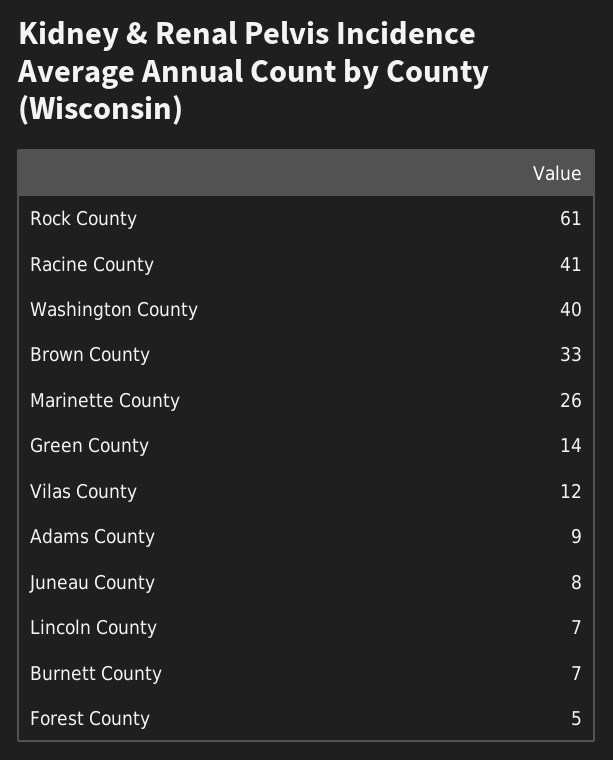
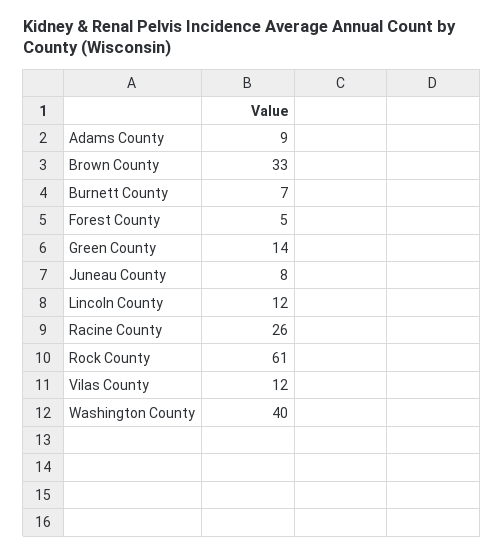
  {
    "Rock County": 61,
-   "Racine County": 41,
+   "Racine County": 26,
    "Washington County": 40,
    "Brown County": 33,
-   "Marinette County": 26,
    "Green County": 14,
    "Vilas County": 12,
    "Adams County": 9,
    "Juneau County": 8,
-   "Lincoln County": 7,
+   "Lincoln County": 12,
    "Burnett County": 7,
    "Forest County": 5
  }

